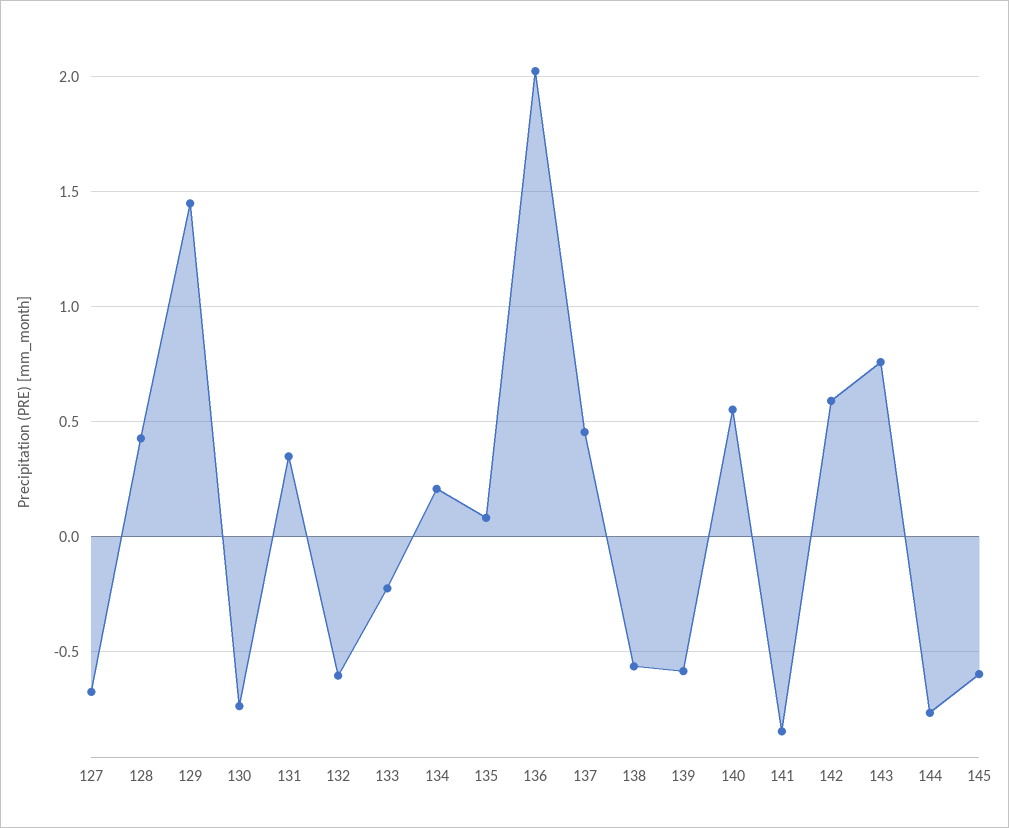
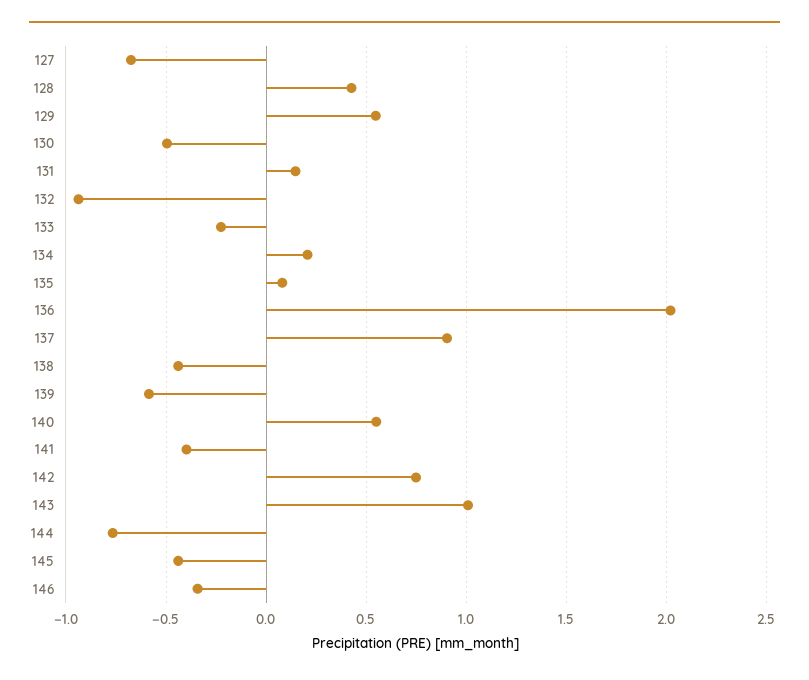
  {
    "127": -0.7,
    "128": 0.45,
-   "129": 1.45,
+   "129": 0.55,
-   "130": -0.75,
+   "130": -0.5,
-   "131": 0.35,
+   "131": 0.15,
-   "132": -0.6,
+   "132": -0.95,
    "133": -0.25,
    "134": 0.2,
    "135": 0.1,
    "136": 2,
-   "137": 0.45,
+   "137": 0.9,
-   "138": -0.55,
+   "138": -0.45,
    "139": -0.6,
    "140": 0.55,
-   "141": -0.85,
+   "141": -0.4,
-   "142": 0.6,
+   "142": 0.75,
-   "143": 0.75,
+   "143": 1,
    "144": -0.75,
-   "145": -0.6
+   "145": -0.45,
+   "146": -0.35
  }

